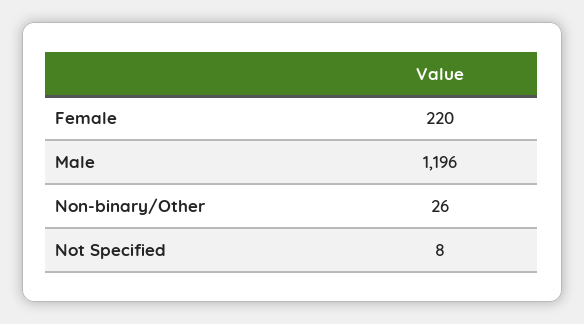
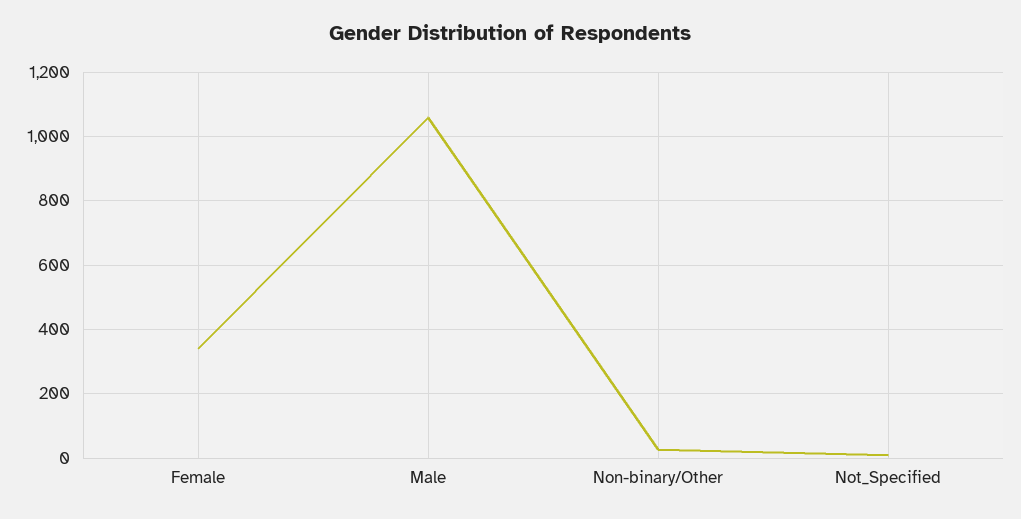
  {
-   "Female": 220,
+   "Female": 340,
-   "Male": 1196,
+   "Male": 1060,
    "Non-binary/Other": 26,
    "Not Specified": 8
  }

